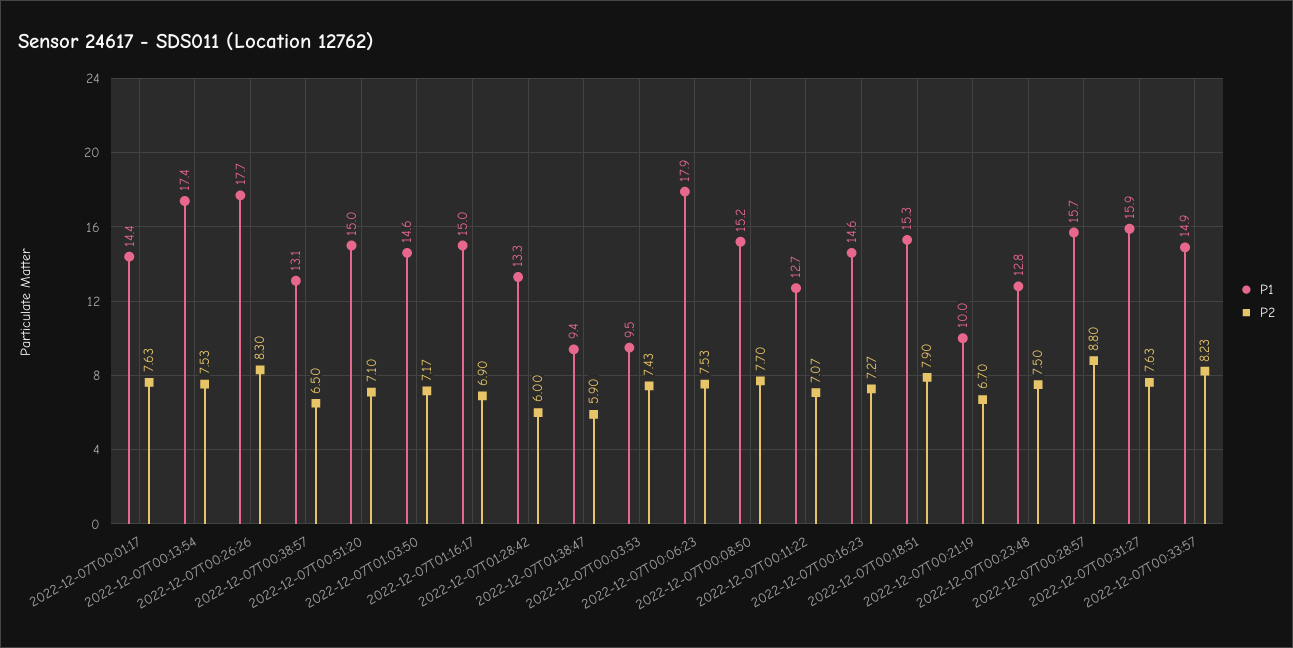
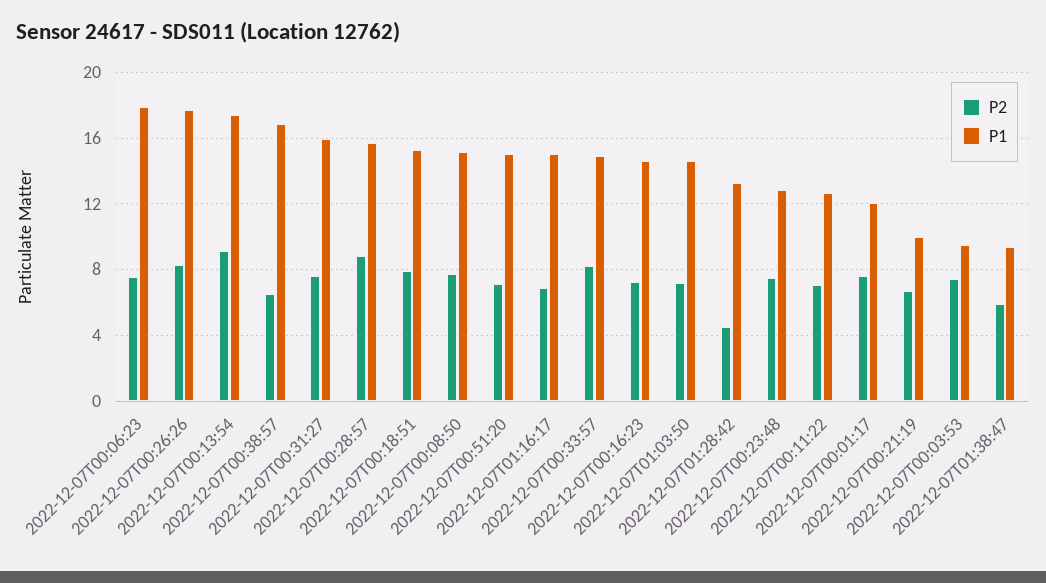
  {
    "P1": {
-     "2022-12-07T00:01:17": 14.4,
+     "2022-12-07T00:01:17": 12,
      "2022-12-07T00:13:54": 17.4,
      "2022-12-07T00:26:26": 17.7,
-     "2022-12-07T00:38:57": 13.1,
+     "2022-12-07T00:38:57": 17,
      "2022-12-07T00:51:20": 15,
      "2022-12-07T01:03:50": 14.6,
      "2022-12-07T01:16:17": 15,
      "2022-12-07T01:28:42": 13.3,
      "2022-12-07T01:38:47": 9.4,
      "2022-12-07T00:03:53": 9.5,
      "2022-12-07T00:06:23": 17.9,
      "2022-12-07T00:08:50": 15.2,
      "2022-12-07T00:11:22": 12.7,
      "2022-12-07T00:16:23": 14.6,
      "2022-12-07T00:18:51": 15.3,
      "2022-12-07T00:21:19": 10,
      "2022-12-07T00:23:48": 12.8,
      "2022-12-07T00:28:57": 15.7,
      "2022-12-07T00:31:27": 15.9,
      "2022-12-07T00:33:57": 14.9
    },
    "P2": {
      "2022-12-07T00:01:17": 7.63,
-     "2022-12-07T00:13:54": 7.53,
+     "2022-12-07T00:13:54": 9,
      "2022-12-07T00:26:26": 8.3,
      "2022-12-07T00:38:57": 6.5,
      "2022-12-07T00:51:20": 7.1,
      "2022-12-07T01:03:50": 7.17,
      "2022-12-07T01:16:17": 6.9,
-     "2022-12-07T01:28:42": 6,
+     "2022-12-07T01:28:42": 4.5,
      "2022-12-07T01:38:47": 5.9,
      "2022-12-07T00:03:53": 7.43,
      "2022-12-07T00:06:23": 7.53,
      "2022-12-07T00:08:50": 7.7,
      "2022-12-07T00:11:22": 7.07,
      "2022-12-07T00:16:23": 7.27,
      "2022-12-07T00:18:51": 7.9,
      "2022-12-07T00:21:19": 6.7,
      "2022-12-07T00:23:48": 7.5,
      "2022-12-07T00:28:57": 8.8,
      "2022-12-07T00:31:27": 7.63,
      "2022-12-07T00:33:57": 8.23
    }
  }

